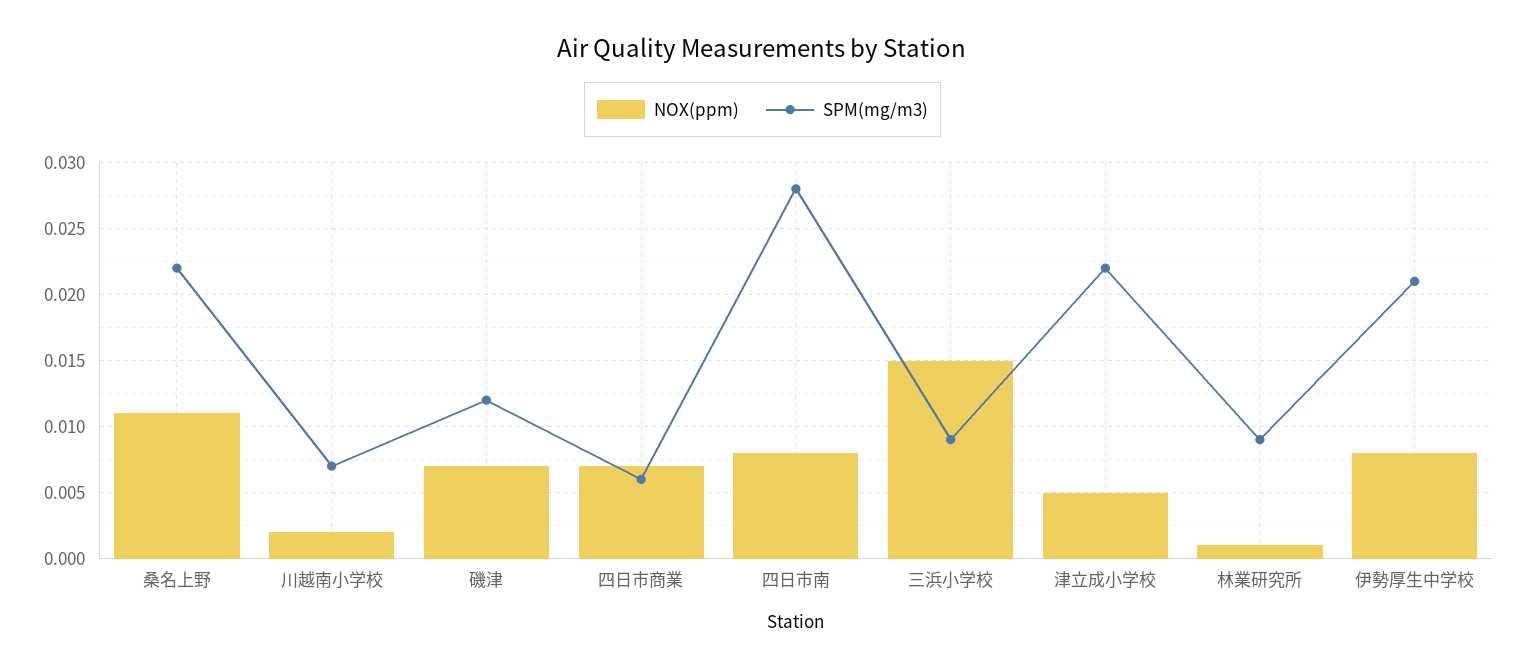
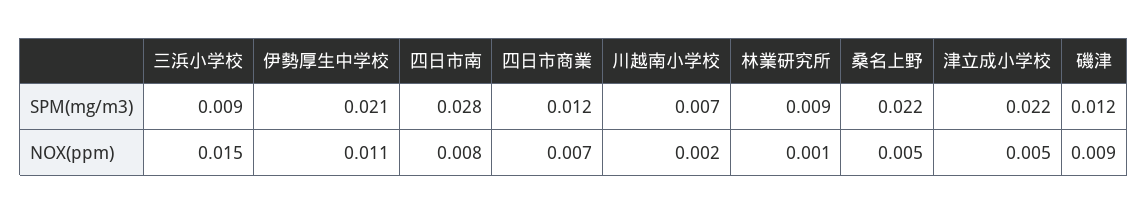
  {
    "NOX(ppm)": {
-     "桑名上野": 0.011,
+     "桑名上野": 0.005,
      "川越南小学校": 0.002,
-     "磯津": 0.007,
+     "磯津": 0.009,
      "四日市商業": 0.007,
      "四日市南": 0.008,
      "三浜小学校": 0.015,
      "津立成小学校": 0.005,
      "林業研究所": 0.001,
-     "伊勢厚生中学校": 0.008
+     "伊勢厚生中学校": 0.011
    },
    "SPM(mg/m3)": {
      "桑名上野": 0.022,
      "川越南小学校": 0.007,
      "磯津": 0.012,
-     "四日市商業": 0.006,
+     "四日市商業": 0.012,
      "四日市南": 0.028,
      "三浜小学校": 0.009,
      "津立成小学校": 0.022,
      "林業研究所": 0.009,
      "伊勢厚生中学校": 0.021
    }
  }

